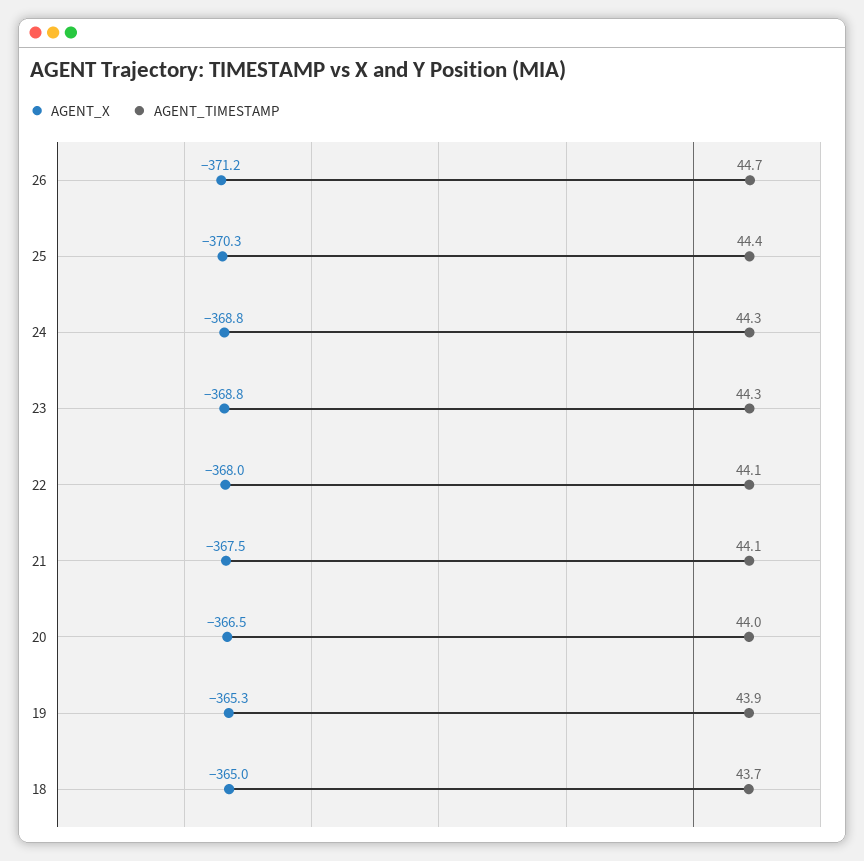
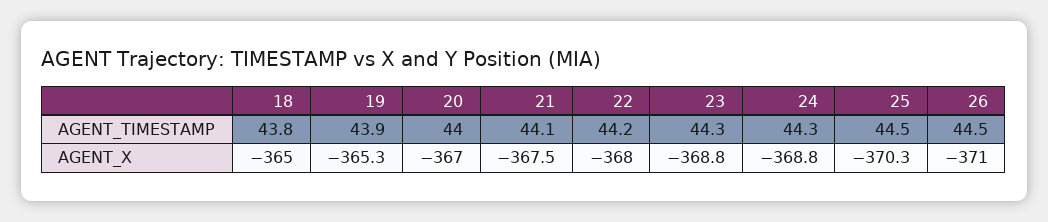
  {
    "AGENT_X": {
-     "26": -371.2,
+     "26": -371,
      "25": -370.3,
      "24": -368.8,
      "23": -368.8,
      "22": -368,
      "21": -367.5,
-     "20": -366.5,
+     "20": -367,
      "19": -365.3,
      "18": -365
    },
    "AGENT_TIMESTAMP": {
-     "26": 44.7,
+     "26": 44.5,
-     "25": 44.4,
+     "25": 44.5,
      "24": 44.3,
      "23": 44.3,
-     "22": 44.1,
+     "22": 44.2,
      "21": 44.1,
      "20": 44,
      "19": 43.9,
-     "18": 43.7
+     "18": 43.8
    }
  }

